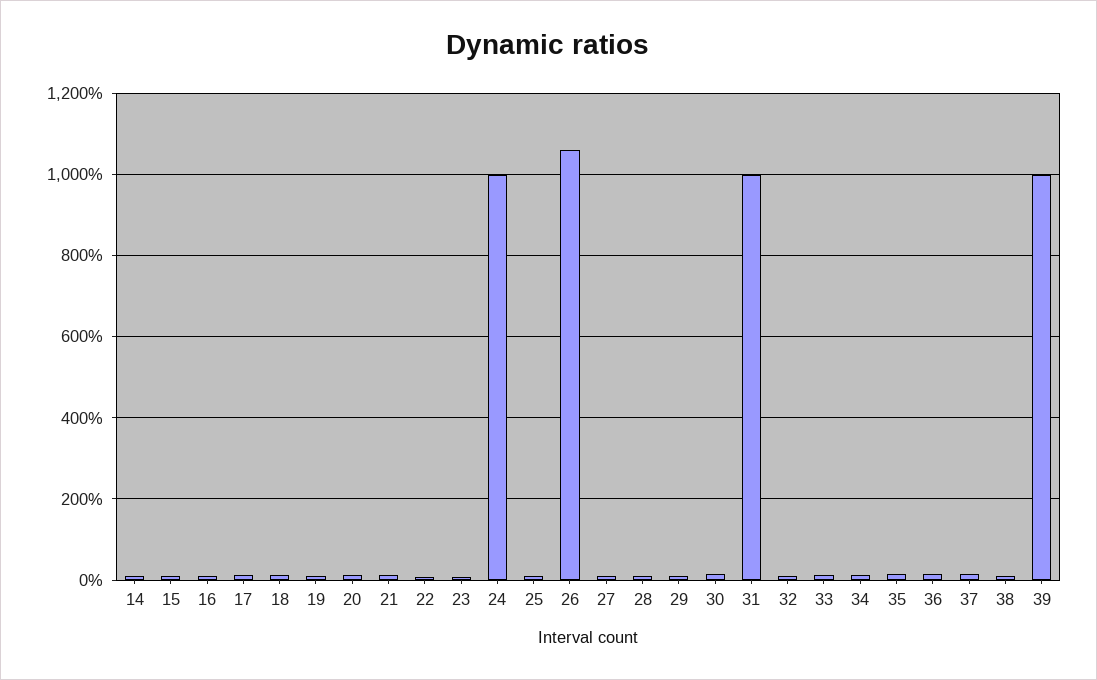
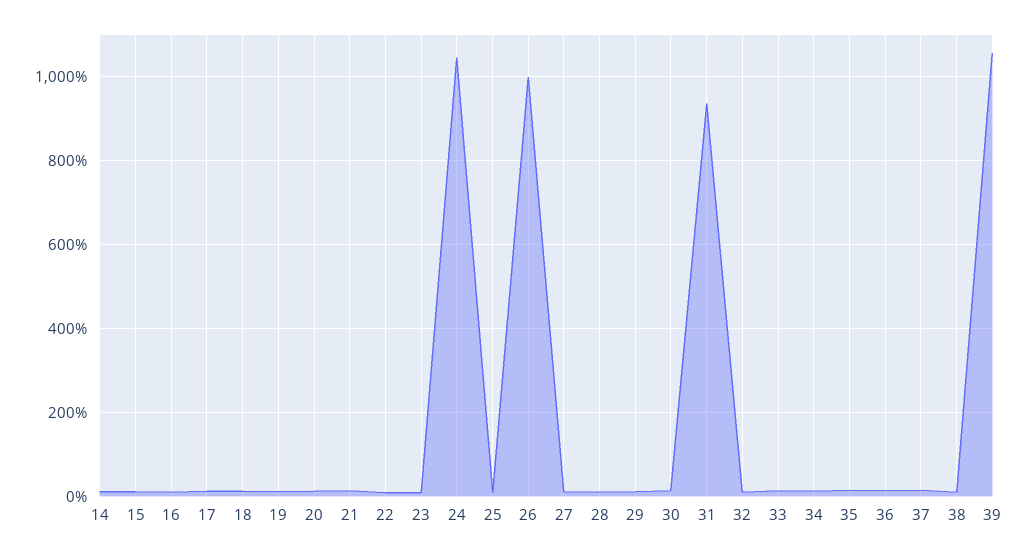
  {
    "14": 20,
    "15": 20,
    "16": 20,
    "17": 20,
    "18": 20,
    "19": 20,
    "20": 20,
    "21": 20,
    "22": 0,
    "23": 0,
-   "24": 1000,
+   "24": 1040,
    "25": 0,
-   "26": 1060,
+   "26": 1000,
    "27": 20,
    "28": 20,
    "29": 20,
    "30": 20,
-   "31": 1000,
+   "31": 940,
    "32": 20,
    "33": 20,
    "34": 20,
    "35": 20,
    "36": 20,
    "37": 20,
    "38": 20,
-   "39": 1000
+   "39": 1060
  }

